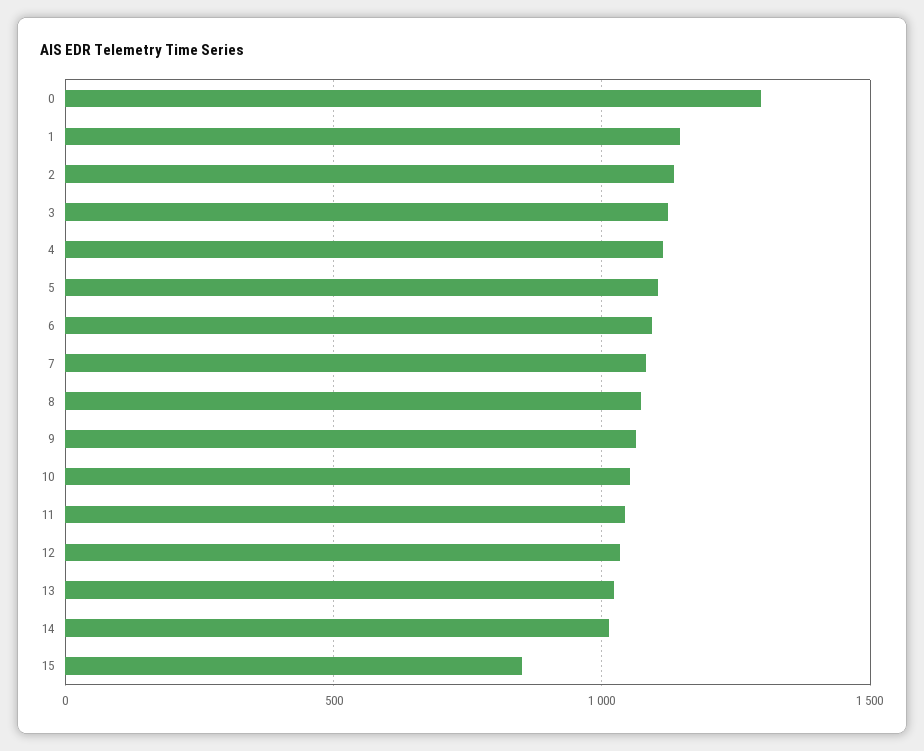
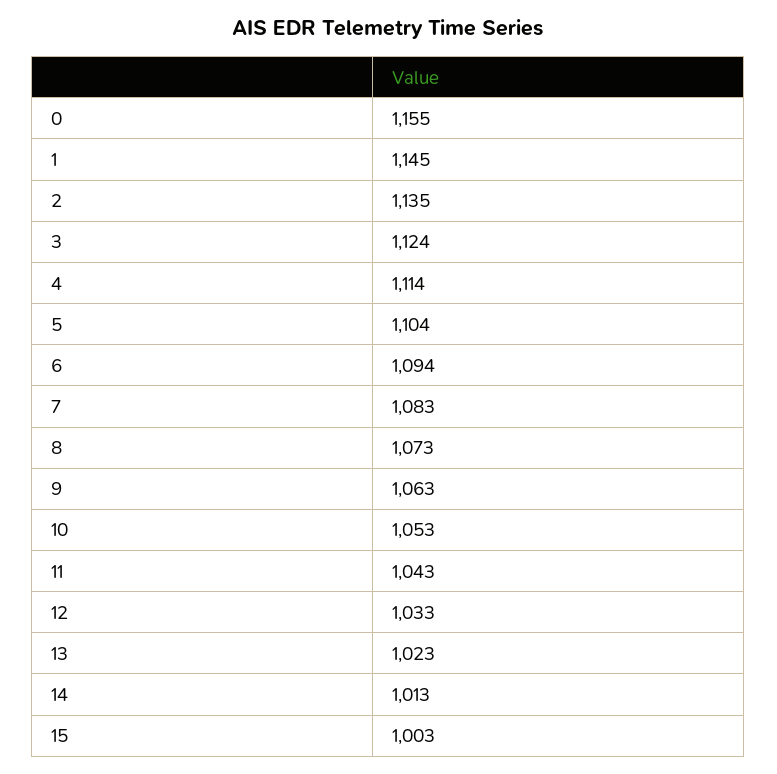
  {
-   "0": 1300,
+   "0": 1155,
    "1": 1145,
    "2": 1135,
    "3": 1124,
    "4": 1114,
    "5": 1104,
    "6": 1094,
    "7": 1083,
    "8": 1073,
    "9": 1063,
    "10": 1053,
    "11": 1043,
    "12": 1033,
    "13": 1023,
    "14": 1013,
-   "15": 850
+   "15": 1003
  }

